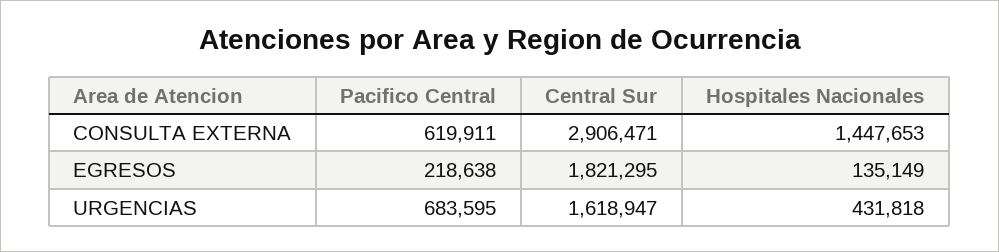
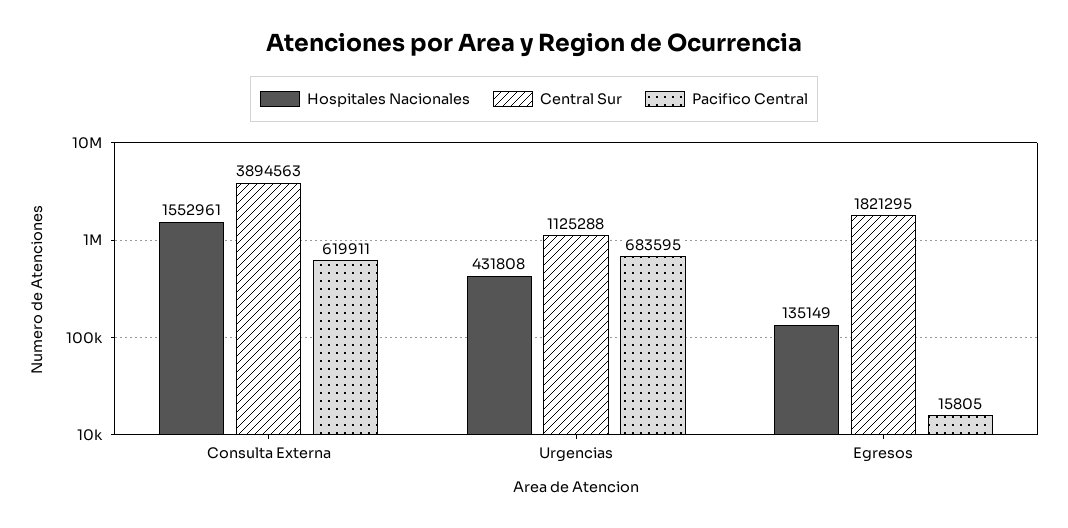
  {
    "Pacifico Central": {
      "CONSULTA EXTERNA": 619911,
-     "EGRESOS": 218638,
+     "EGRESOS": 15805,
      "URGENCIAS": 683595
    },
    "Central Sur": {
-     "CONSULTA EXTERNA": 2906471,
+     "CONSULTA EXTERNA": 3894563,
      "EGRESOS": 1821295,
-     "URGENCIAS": 1618947
+     "URGENCIAS": 1125288
    },
    "Hospitales Nacionales": {
-     "CONSULTA EXTERNA": 1447653,
+     "CONSULTA EXTERNA": 1552961,
      "EGRESOS": 135149,
-     "URGENCIAS": 431818
+     "URGENCIAS": 431808
    }
  }

